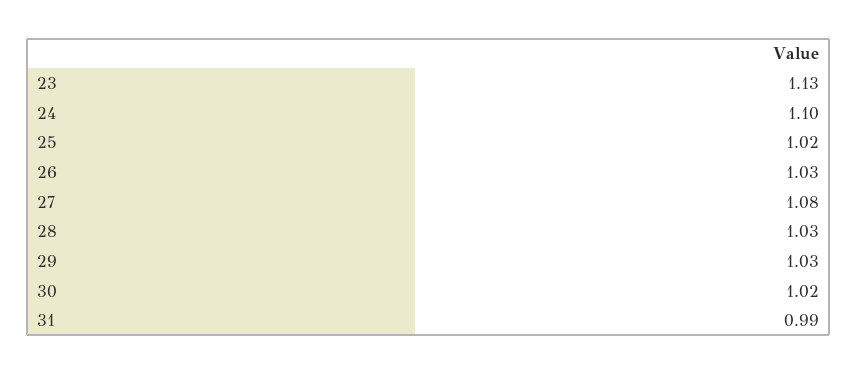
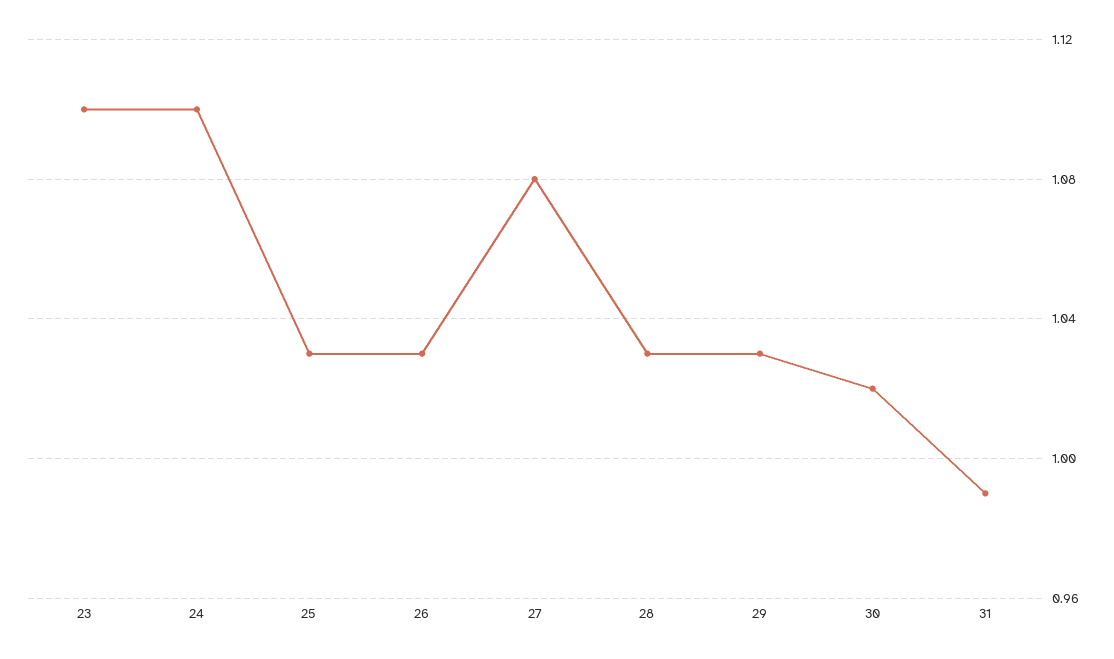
  {
-   "23": 1.13,
+   "23": 1.1,
    "24": 1.1,
-   "25": 1.02,
+   "25": 1.03,
    "26": 1.03,
    "27": 1.08,
    "28": 1.03,
    "29": 1.03,
    "30": 1.02,
    "31": 0.99
  }

